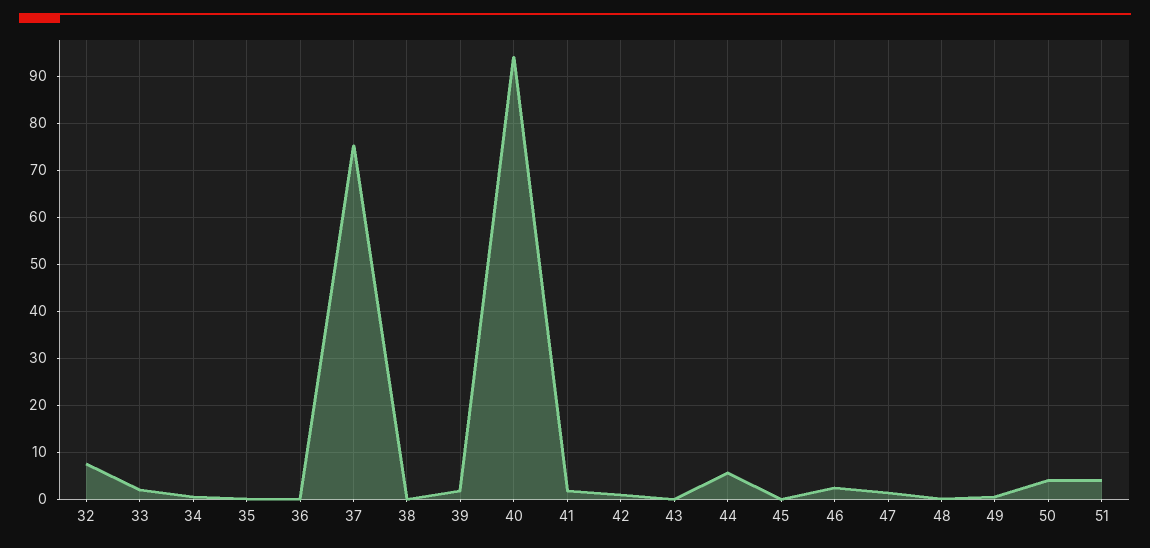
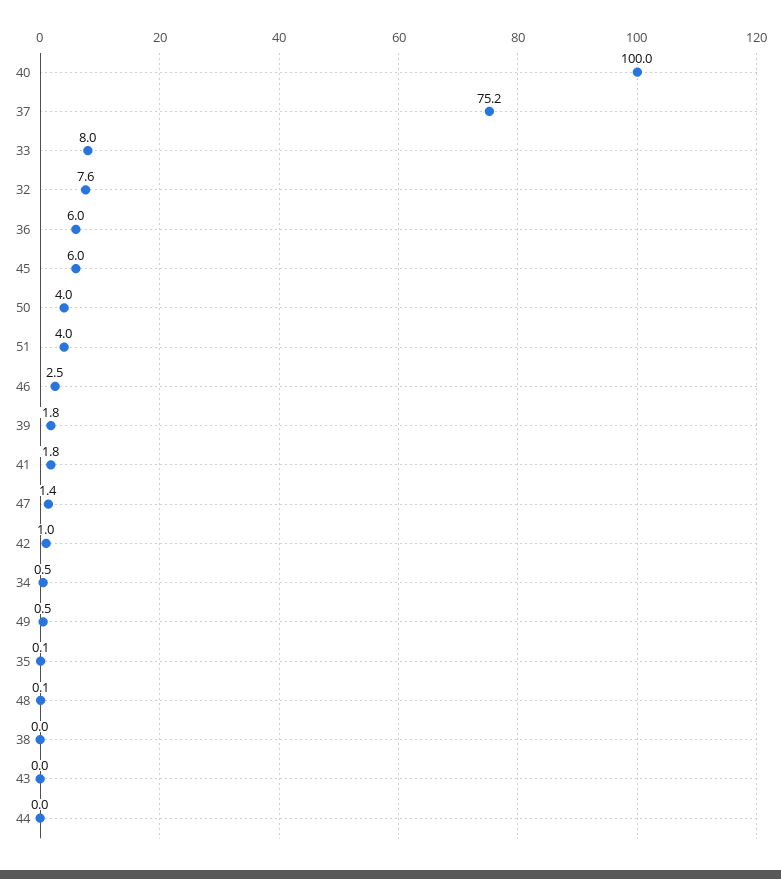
  {
    "32": 7.6,
-   "33": 2,
+   "33": 8,
    "34": 0.5,
    "35": 0.1,
-   "36": 0,
+   "36": 6,
    "37": 75.2,
    "38": 0,
    "39": 1.8,
-   "40": 94,
+   "40": 100,
    "41": 1.8,
    "42": 1,
    "43": 0,
-   "44": 6,
+   "44": 0,
-   "45": 0,
+   "45": 6,
    "46": 2.5,
    "47": 1.4,
    "48": 0.1,
    "49": 0.5,
    "50": 4,
    "51": 4
  }

